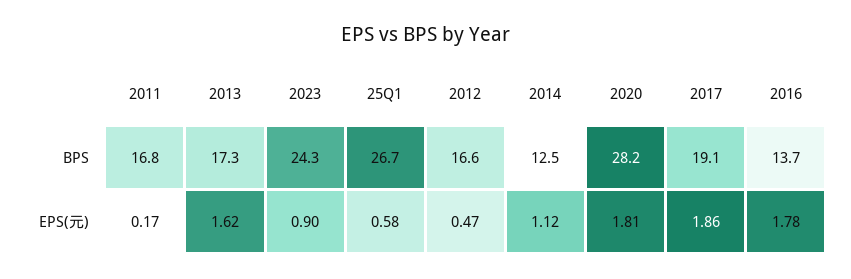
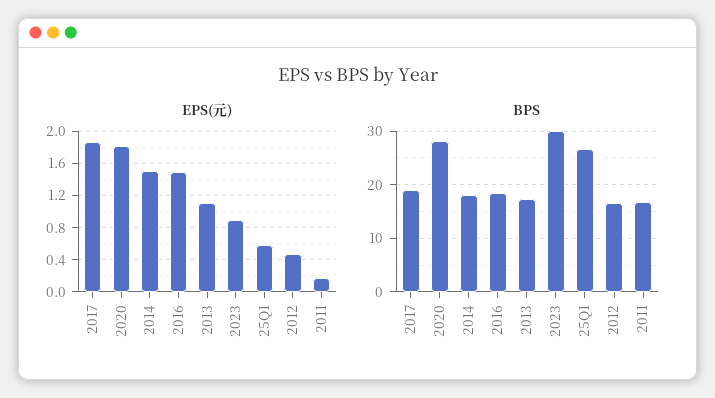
  {
    "BPS": {
      "2011": 16.8,
      "2013": 17.3,
-     "2023": 24.3,
+     "2023": 30,
      "25Q1": 26.7,
      "2012": 16.6,
-     "2014": 12.5,
+     "2014": 18,
      "2020": 28.2,
      "2017": 19.1,
-     "2016": 13.7
+     "2016": 18
    },
    "EPS(元)": {
      "2011": 0.17,
-     "2013": 1.62,
+     "2013": 1.1,
      "2023": 0.9,
      "25Q1": 0.58,
      "2012": 0.47,
-     "2014": 1.12,
+     "2014": 1.5,
      "2020": 1.81,
      "2017": 1.86,
-     "2016": 1.78
+     "2016": 1.5
    }
  }

